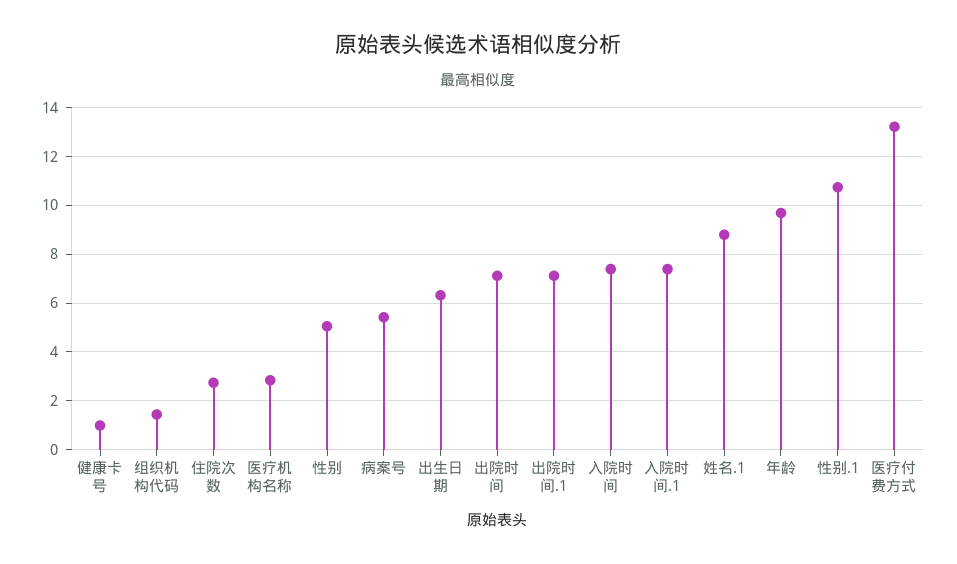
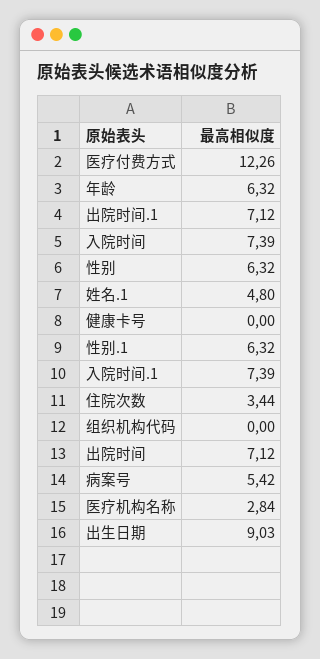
  {
-   "健康卡号": 1,
+   "健康卡号": 0,
-   "组织机构代码": 1.5,
+   "组织机构代码": 0,
-   "住院次数": 2.75,
+   "住院次数": 3.44,
    "医疗机构名称": 2.84,
-   "性别": 5,
+   "性别": 6.32,
    "病案号": 5.42,
-   "出生日期": 6.25,
+   "出生日期": 9.03,
    "出院时间": 7.12,
    "出院时间.1": 7.12,
    "入院时间": 7.39,
    "入院时间.1": 7.39,
-   "姓名.1": 8.75,
+   "姓名.1": 4.8,
-   "年龄": 9.75,
+   "年龄": 6.32,
-   "性别.1": 10.75,
+   "性别.1": 6.32,
-   "医疗付费方式": 13.25
+   "医疗付费方式": 12.26
  }

